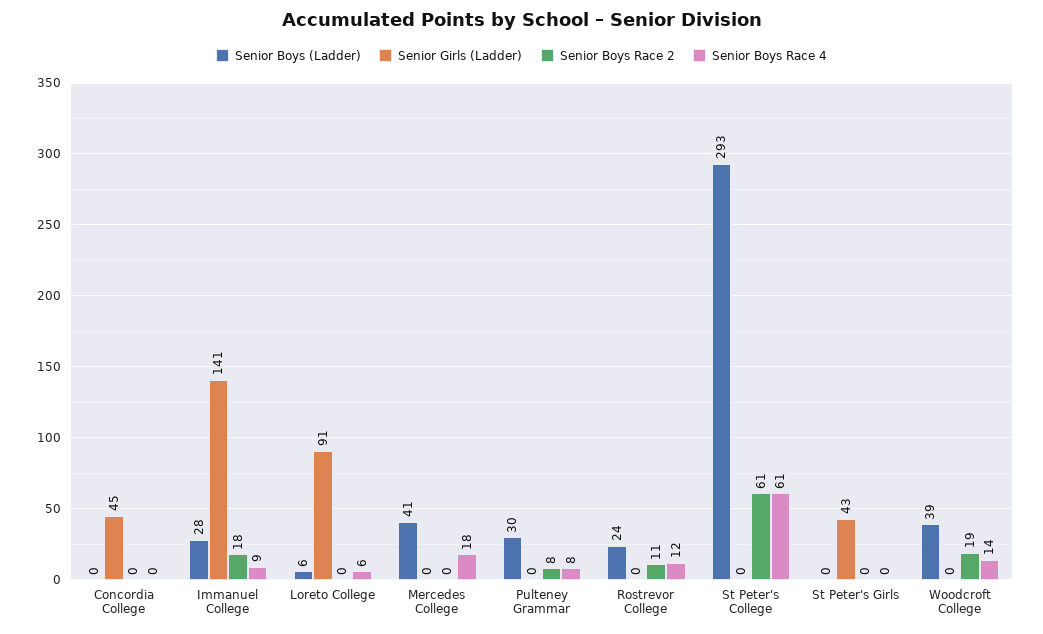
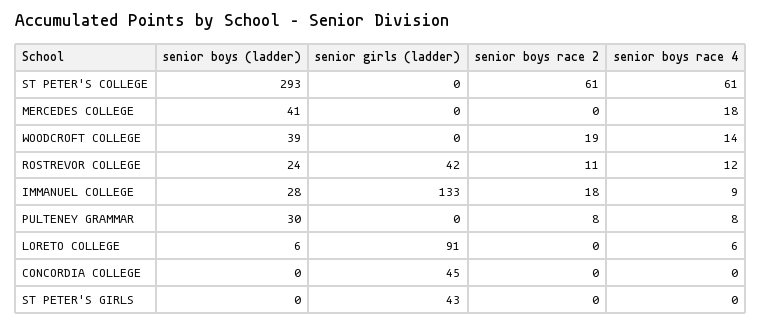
  {
    "Senior Boys (Ladder)": {
      "Concordia College": 0,
      "Immanuel College": 28,
      "Loreto College": 6,
      "Mercedes College": 41,
      "Pulteney Grammar": 30,
      "Rostrevor College": 24,
      "St Peter's College": 293,
      "St Peter's Girls": 0,
      "Woodcroft College": 39
    },
    "Senior Girls (Ladder)": {
      "Concordia College": 45,
-     "Immanuel College": 141,
+     "Immanuel College": 133,
      "Loreto College": 91,
      "Mercedes College": 0,
      "Pulteney Grammar": 0,
-     "Rostrevor College": 0,
+     "Rostrevor College": 42,
      "St Peter's College": 0,
      "St Peter's Girls": 43,
      "Woodcroft College": 0
    },
    "Senior Boys Race 2": {
      "Concordia College": 0,
      "Immanuel College": 18,
      "Loreto College": 0,
      "Mercedes College": 0,
      "Pulteney Grammar": 8,
      "Rostrevor College": 11,
      "St Peter's College": 61,
      "St Peter's Girls": 0,
      "Woodcroft College": 19
    },
    "Senior Boys Race 4": {
      "Concordia College": 0,
      "Immanuel College": 9,
      "Loreto College": 6,
      "Mercedes College": 18,
      "Pulteney Grammar": 8,
      "Rostrevor College": 12,
      "St Peter's College": 61,
      "St Peter's Girls": 0,
      "Woodcroft College": 14
    }
  }

